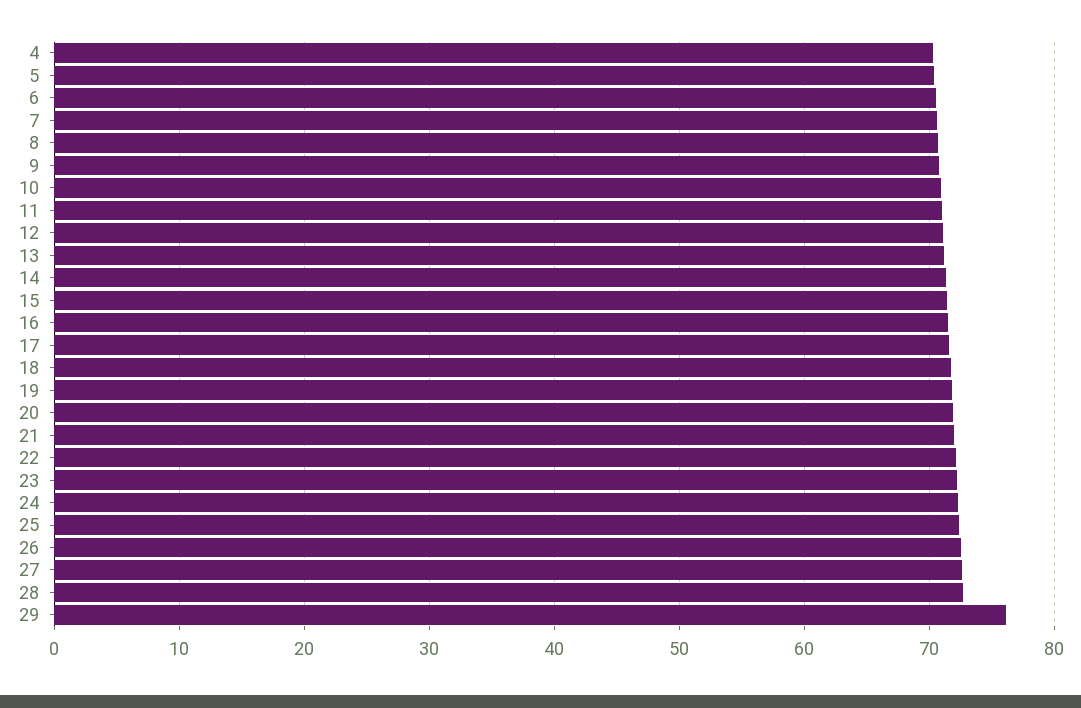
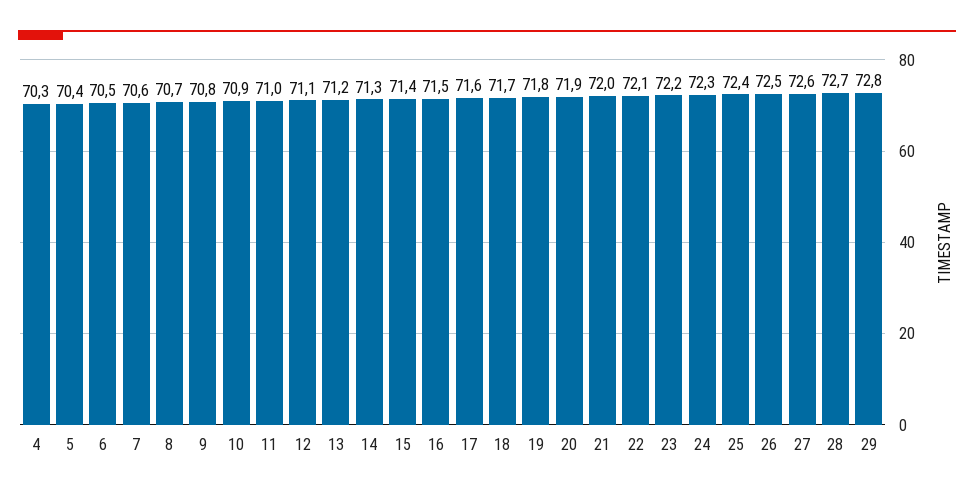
  {
    "4": 70.3,
    "5": 70.4,
    "6": 70.5,
    "7": 70.6,
    "8": 70.7,
    "9": 70.8,
    "10": 70.9,
    "11": 71,
    "12": 71.1,
    "13": 71.2,
    "14": 71.3,
    "15": 71.4,
    "16": 71.5,
    "17": 71.6,
    "18": 71.7,
    "19": 71.8,
    "20": 71.9,
    "21": 72,
    "22": 72.1,
    "23": 72.2,
    "24": 72.3,
    "25": 72.4,
    "26": 72.5,
    "27": 72.6,
    "28": 72.7,
-   "29": 76
+   "29": 72.8
  }

